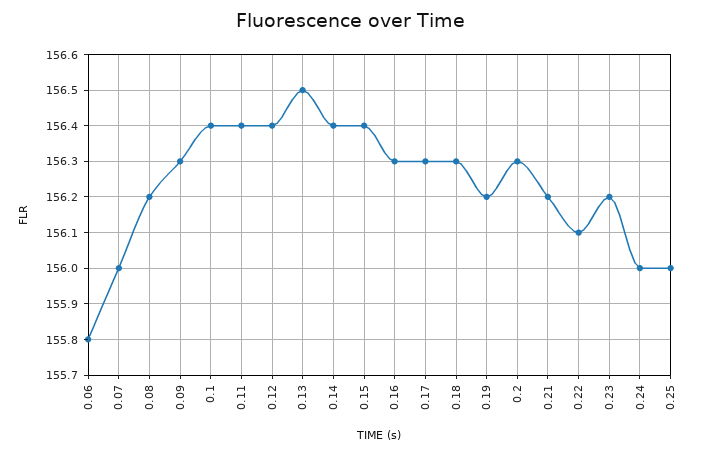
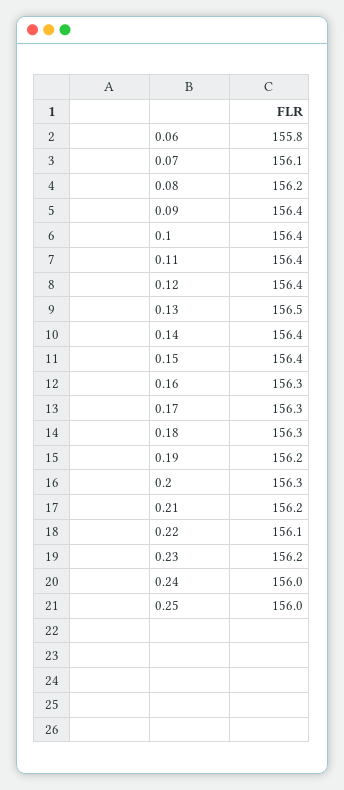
  {
    "0.06": 155.8,
-   "0.07": 156,
+   "0.07": 156.1,
    "0.08": 156.2,
-   "0.09": 156.3,
+   "0.09": 156.4,
    "0.1": 156.4,
    "0.11": 156.4,
    "0.12": 156.4,
    "0.13": 156.5,
    "0.14": 156.4,
    "0.15": 156.4,
    "0.16": 156.3,
    "0.17": 156.3,
    "0.18": 156.3,
    "0.19": 156.2,
    "0.2": 156.3,
    "0.21": 156.2,
    "0.22": 156.1,
    "0.23": 156.2,
    "0.24": 156,
    "0.25": 156
  }

